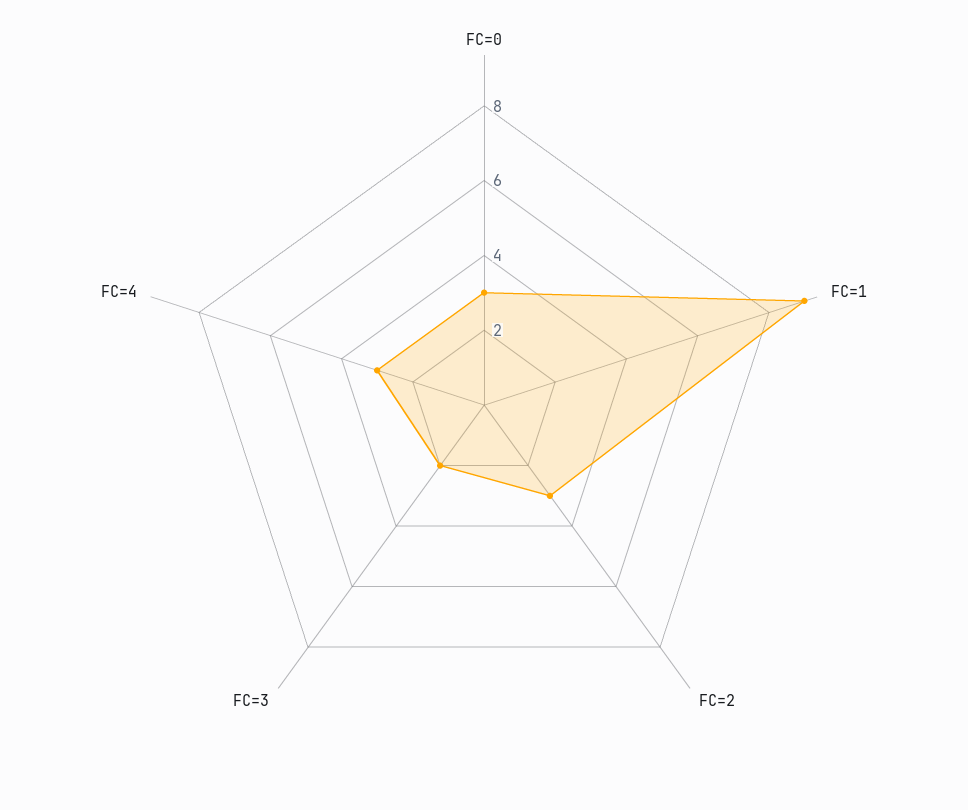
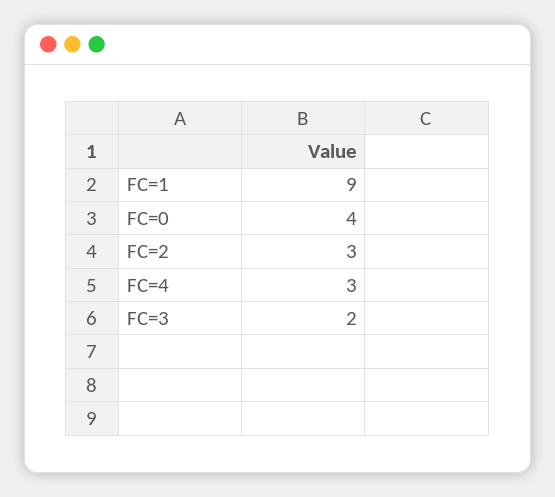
  {
-   "FC=0": 3,
+   "FC=0": 4,
    "FC=1": 9,
    "FC=2": 3,
    "FC=3": 2,
    "FC=4": 3
  }

